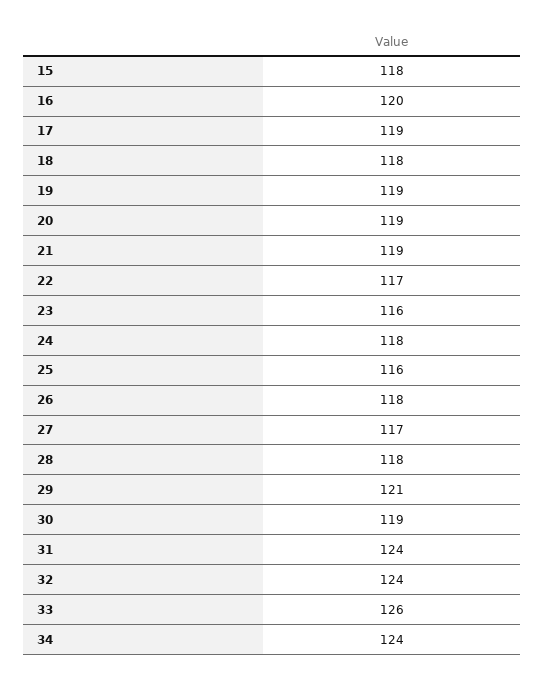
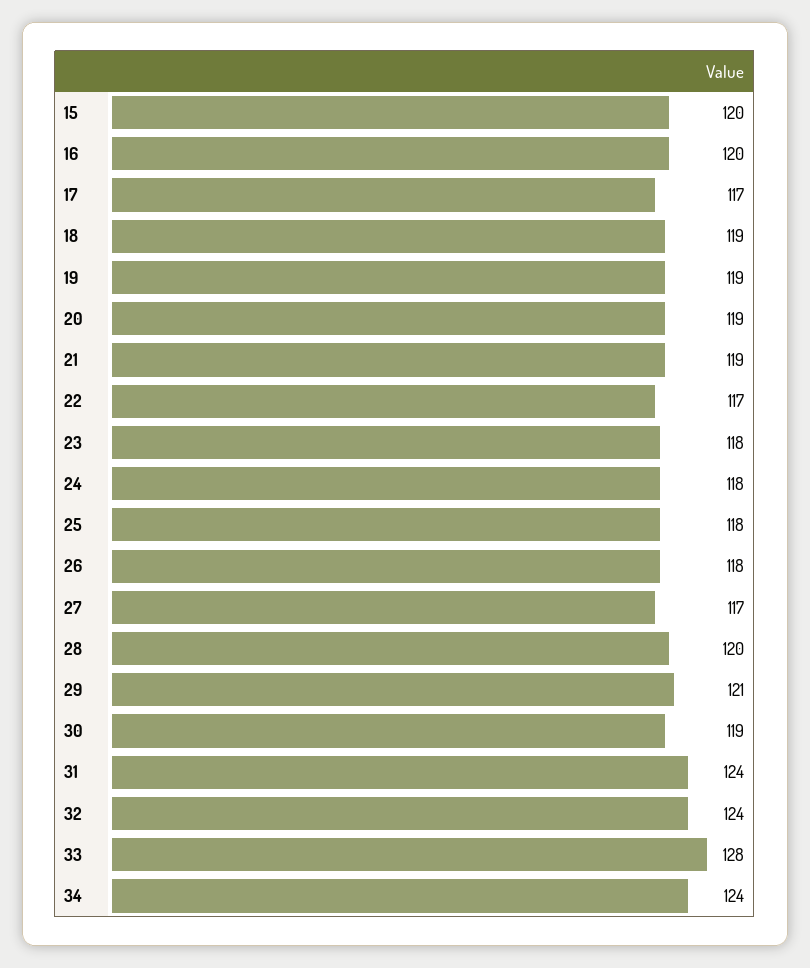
  {
-   "15": 118,
+   "15": 120,
    "16": 120,
-   "17": 119,
+   "17": 117,
-   "18": 118,
+   "18": 119,
    "19": 119,
    "20": 119,
    "21": 119,
    "22": 117,
-   "23": 116,
+   "23": 118,
    "24": 118,
-   "25": 116,
+   "25": 118,
    "26": 118,
    "27": 117,
-   "28": 118,
+   "28": 120,
    "29": 121,
    "30": 119,
    "31": 124,
    "32": 124,
-   "33": 126,
+   "33": 128,
    "34": 124
  }

